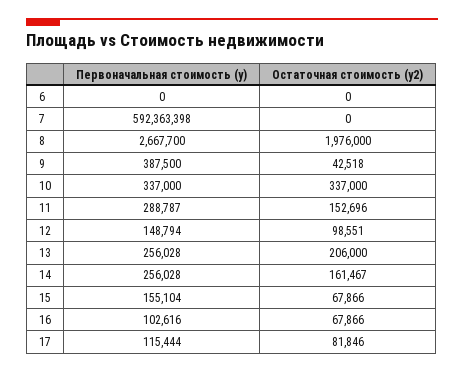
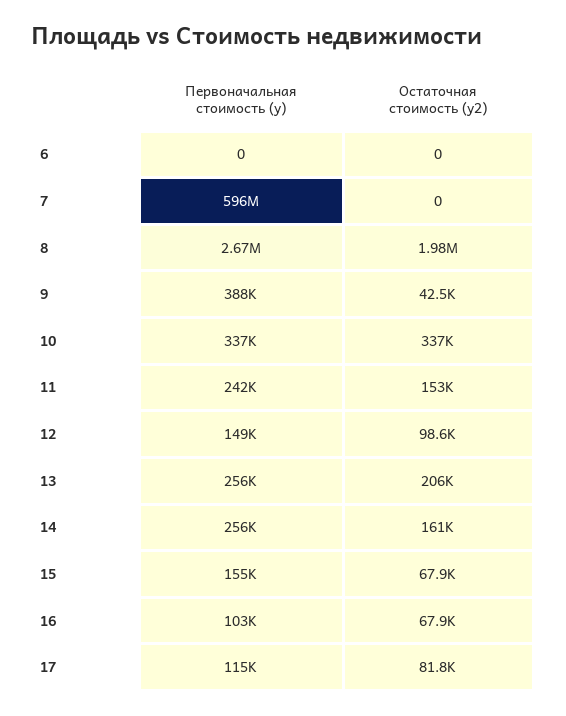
  {
    "Первоначальная стоимость (y)": {
      "6": 0,
-     "7": 592363398,
+     "7": 596000000,
      "8": 2667700,
      "9": 387500,
      "10": 337000,
-     "11": 288787,
+     "11": 242000,
      "12": 148794,
      "13": 256028,
      "14": 256028,
      "15": 155104,
      "16": 102616,
      "17": 115444
    },
    "Остаточная стоимость (y2)": {
      "6": 0,
      "7": 0,
      "8": 1976000,
      "9": 42518,
      "10": 337000,
      "11": 152696,
      "12": 98551,
      "13": 206000,
      "14": 161467,
      "15": 67866,
      "16": 67866,
      "17": 81846
    }
  }

